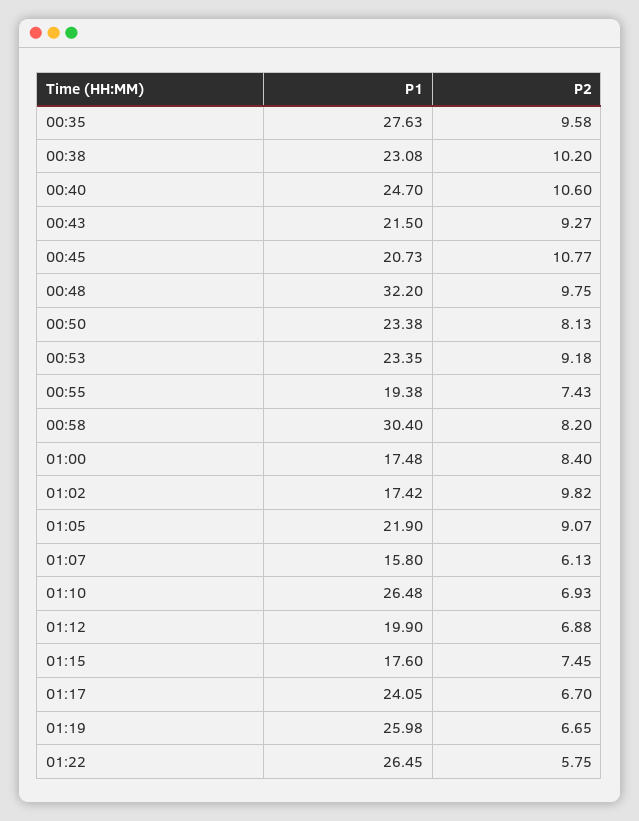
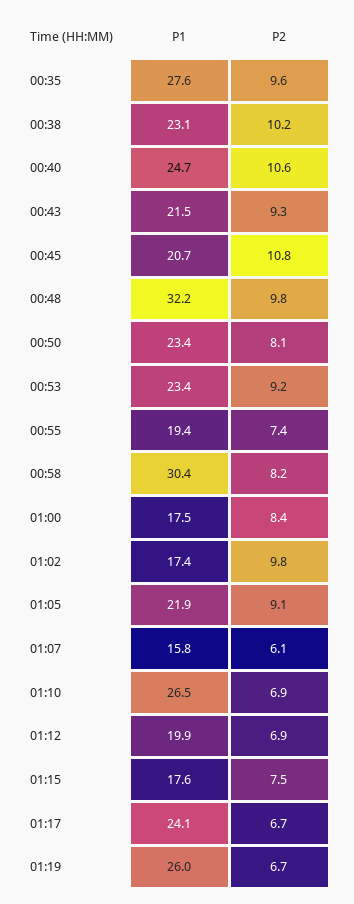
  {
    "P1": {
      "00:35": 27.63,
      "00:38": 23.08,
      "00:40": 24.7,
      "00:43": 21.5,
      "00:45": 20.73,
      "00:48": 32.2,
      "00:50": 23.38,
      "00:53": 23.35,
      "00:55": 19.38,
      "00:58": 30.4,
      "01:00": 17.48,
      "01:02": 17.42,
      "01:05": 21.9,
      "01:07": 15.8,
      "01:10": 26.48,
      "01:12": 19.9,
      "01:15": 17.6,
      "01:17": 24.05,
-     "01:19": 25.98,
+     "01:19": 25.98
-     "01:22": 26.45
    },
    "P2": {
      "00:35": 9.58,
      "00:38": 10.2,
      "00:40": 10.6,
      "00:43": 9.27,
      "00:45": 10.77,
      "00:48": 9.75,
      "00:50": 8.13,
      "00:53": 9.18,
      "00:55": 7.43,
      "00:58": 8.2,
      "01:00": 8.4,
      "01:02": 9.82,
      "01:05": 9.07,
      "01:07": 6.13,
      "01:10": 6.93,
      "01:12": 6.88,
      "01:15": 7.45,
      "01:17": 6.7,
-     "01:19": 6.65,
+     "01:19": 6.65
-     "01:22": 5.75
    }
  }

